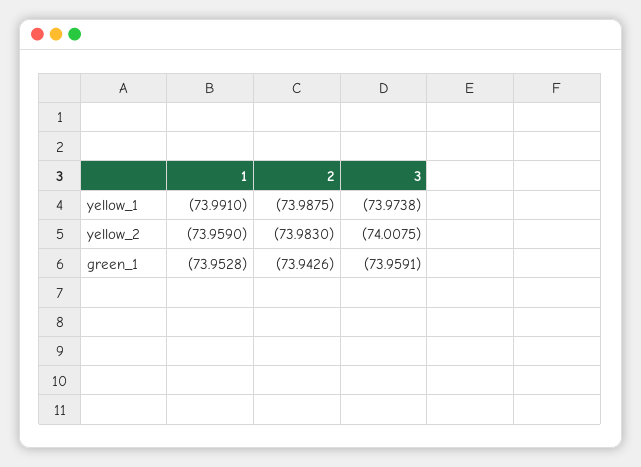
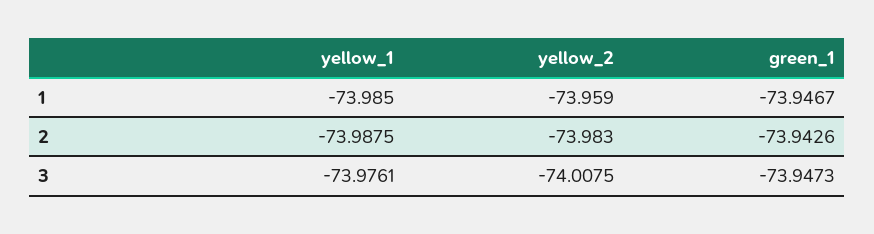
  {
    "1": {
-     "yellow_1": -73.991,
+     "yellow_1": -73.985,
      "yellow_2": -73.959,
-     "green_1": -73.9528
+     "green_1": -73.9467
    },
    "2": {
      "yellow_1": -73.9875,
      "yellow_2": -73.983,
      "green_1": -73.9426
    },
    "3": {
-     "yellow_1": -73.9738,
+     "yellow_1": -73.9761,
      "yellow_2": -74.0075,
-     "green_1": -73.9591
+     "green_1": -73.9473
    }
  }

